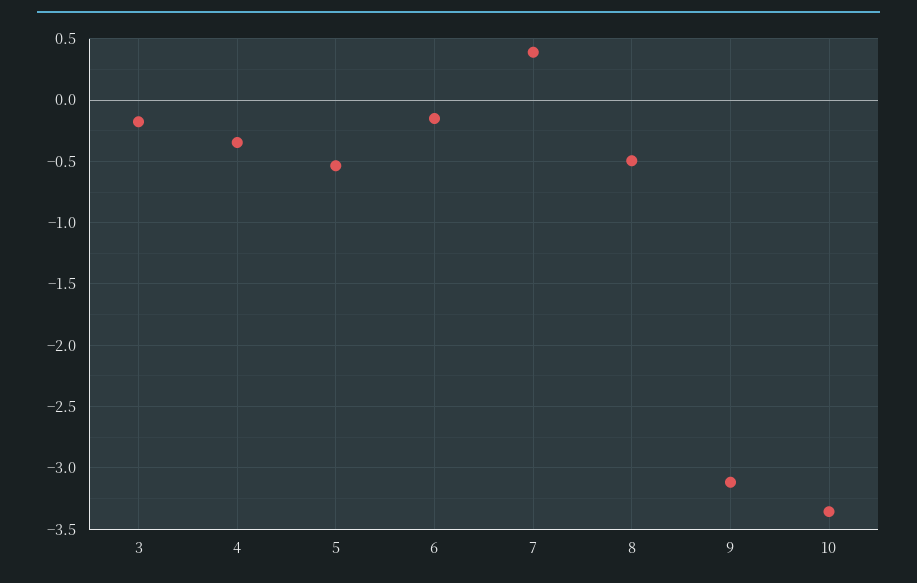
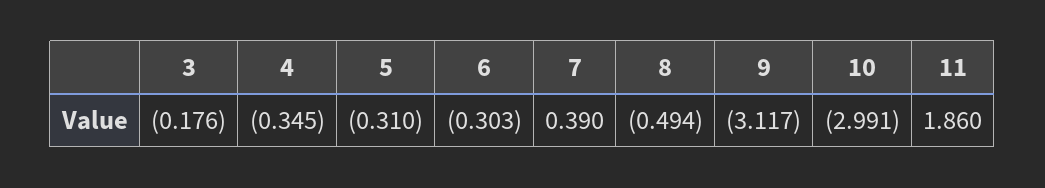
  {
    "3": -0.176,
    "4": -0.345,
-   "5": -0.55,
+   "5": -0.31,
-   "6": -0.15,
+   "6": -0.303,
    "7": 0.39,
    "8": -0.494,
    "9": -3.117,
-   "10": -3.35
+   "10": -2.991,
+   "11": 1.86
  }

